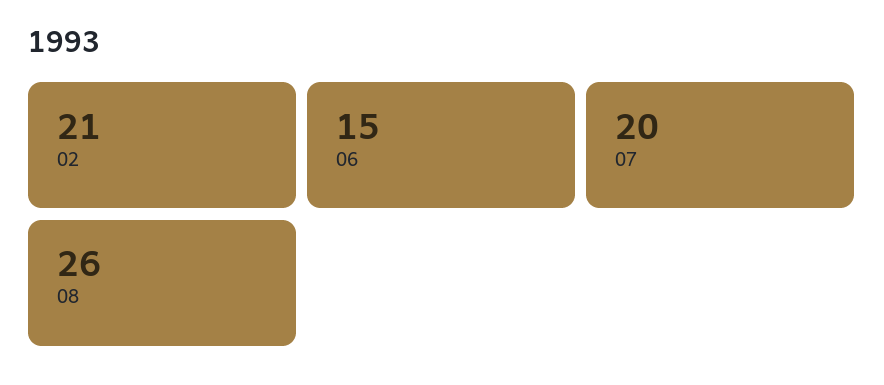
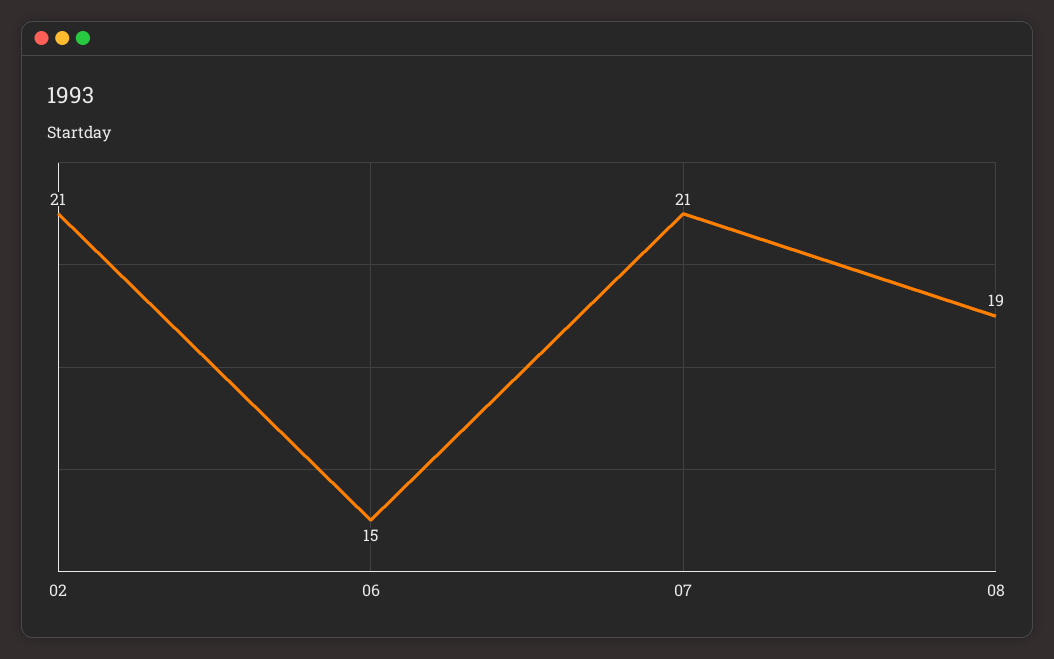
  {
    "02": 21,
    "06": 15,
-   "07": 20,
+   "07": 21,
-   "08": 26
+   "08": 19
  }

